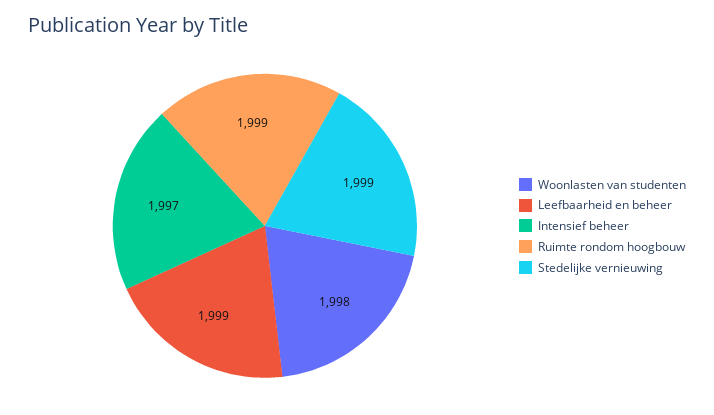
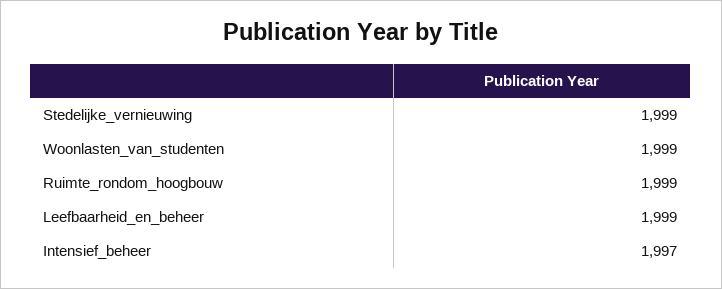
  {
-   "Woonlasten van studenten": 1998,
+   "Woonlasten van studenten": 1999,
    "Leefbaarheid en beheer": 1999,
    "Intensief beheer": 1997,
    "Ruimte rondom hoogbouw": 1999,
    "Stedelijke vernieuwing": 1999
  }

